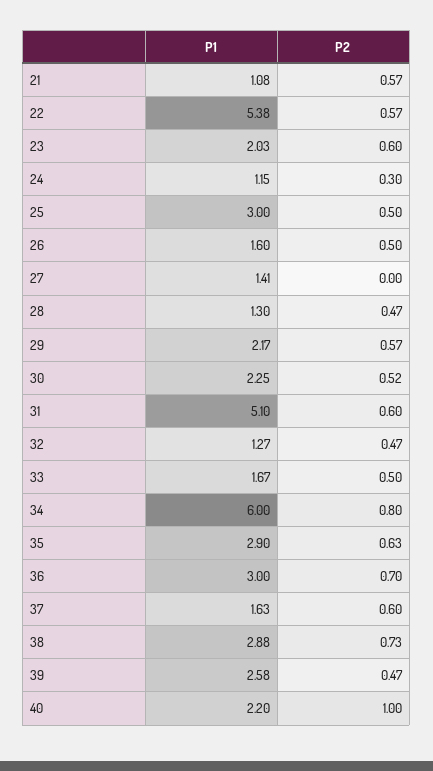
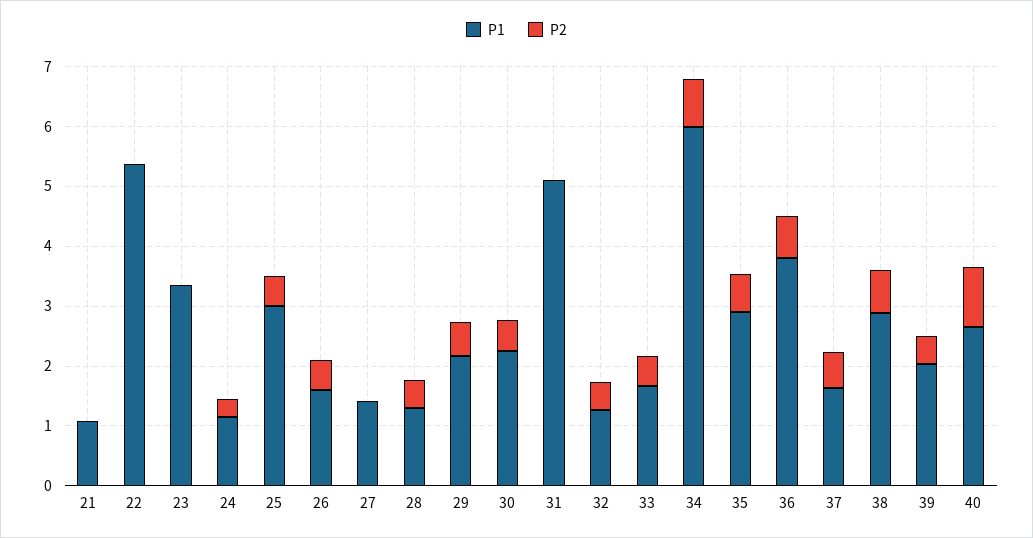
  {
    "P1": {
      "21": 1.08,
      "22": 5.38,
-     "23": 2.03,
+     "23": 3.4,
      "24": 1.15,
      "25": 3,
      "26": 1.6,
      "27": 1.41,
      "28": 1.3,
      "29": 2.17,
      "30": 2.25,
      "31": 5.1,
      "32": 1.27,
      "33": 1.67,
      "34": 6,
      "35": 2.9,
-     "36": 3,
+     "36": 3.8,
      "37": 1.63,
      "38": 2.88,
-     "39": 2.58,
+     "39": 2,
-     "40": 2.2
+     "40": 2.6
    },
    "P2": {
-     "21": 0.57,
+     "21": 0,
-     "22": 0.57,
+     "22": 0,
-     "23": 0.6,
+     "23": 0,
      "24": 0.3,
      "25": 0.5,
      "26": 0.5,
      "27": 0,
      "28": 0.47,
      "29": 0.57,
      "30": 0.52,
-     "31": 0.6,
+     "31": 0,
      "32": 0.47,
      "33": 0.5,
      "34": 0.8,
      "35": 0.63,
      "36": 0.7,
      "37": 0.6,
      "38": 0.73,
      "39": 0.47,
      "40": 1
    }
  }

